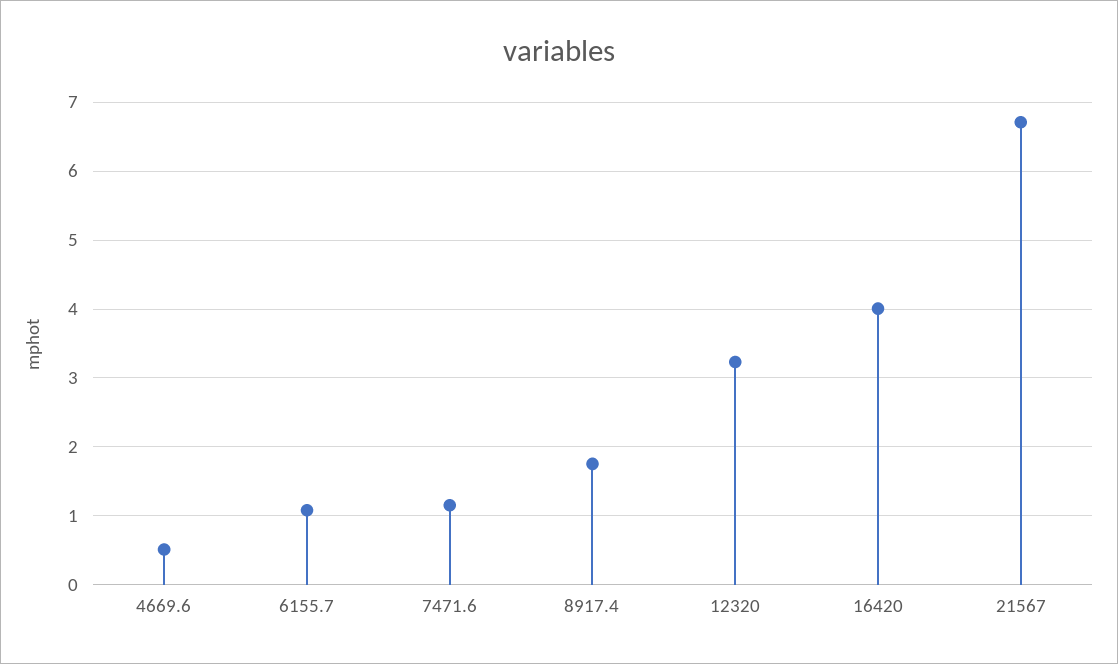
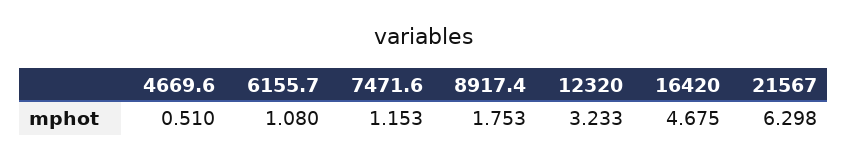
  {
    "4669.6": 0.51,
    "6155.7": 1.08,
    "7471.6": 1.153,
    "8917.4": 1.753,
    "12320": 3.233,
-   "16420": 4,
+   "16420": 4.675,
-   "21567": 6.7
+   "21567": 6.298
  }

